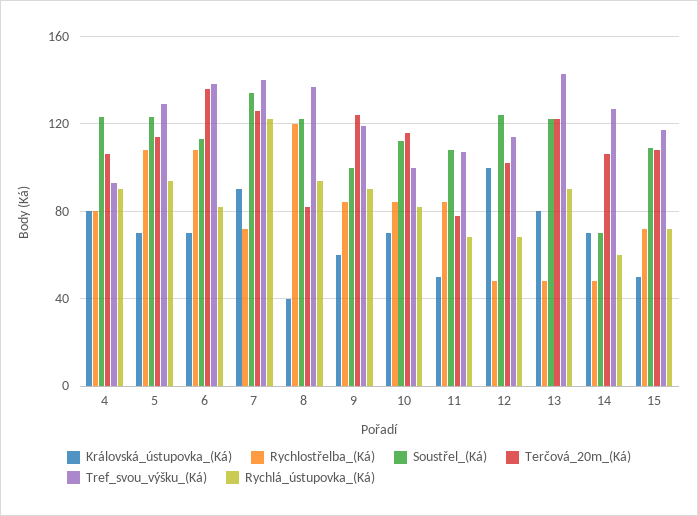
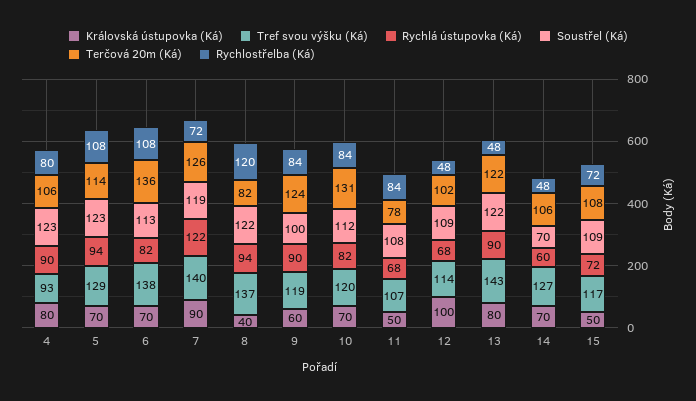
  {
    "Královská_ústupovka_(Ká)": {
      "4": 80,
      "5": 70,
      "6": 70,
      "7": 90,
      "8": 40,
      "9": 60,
      "10": 70,
      "11": 50,
      "12": 100,
      "13": 80,
      "14": 70,
      "15": 50
    },
    "Rychlostřelba_(Ká)": {
      "4": 80,
      "5": 108,
      "6": 108,
      "7": 72,
      "8": 120,
      "9": 84,
      "10": 84,
      "11": 84,
      "12": 48,
      "13": 48,
      "14": 48,
      "15": 72
    },
    "Soustřel_(Ká)": {
      "4": 123,
      "5": 123,
      "6": 113,
-     "7": 135,
+     "7": 119,
      "8": 122,
      "9": 100,
      "10": 112,
      "11": 108,
-     "12": 125,
+     "12": 109,
      "13": 122,
      "14": 70,
      "15": 109
    },
    "Terčová_20m_(Ká)": {
      "4": 106,
      "5": 114,
      "6": 136,
      "7": 126,
      "8": 82,
      "9": 124,
-     "10": 115,
+     "10": 131,
      "11": 78,
      "12": 102,
      "13": 122,
      "14": 106,
      "15": 108
    },
    "Tref_svou_výšku_(Ká)": {
      "4": 93,
      "5": 129,
      "6": 138,
      "7": 140,
      "8": 137,
      "9": 119,
-     "10": 100,
+     "10": 120,
      "11": 107,
      "12": 114,
      "13": 143,
      "14": 127,
      "15": 117
    },
    "Rychlá_ústupovka_(Ká)": {
      "4": 90,
      "5": 94,
      "6": 82,
      "7": 122,
      "8": 94,
      "9": 90,
      "10": 82,
      "11": 68,
      "12": 68,
      "13": 90,
      "14": 60,
      "15": 72
    }
  }

